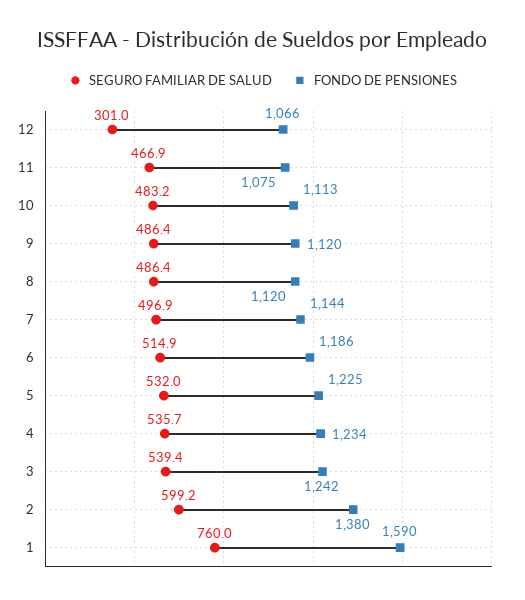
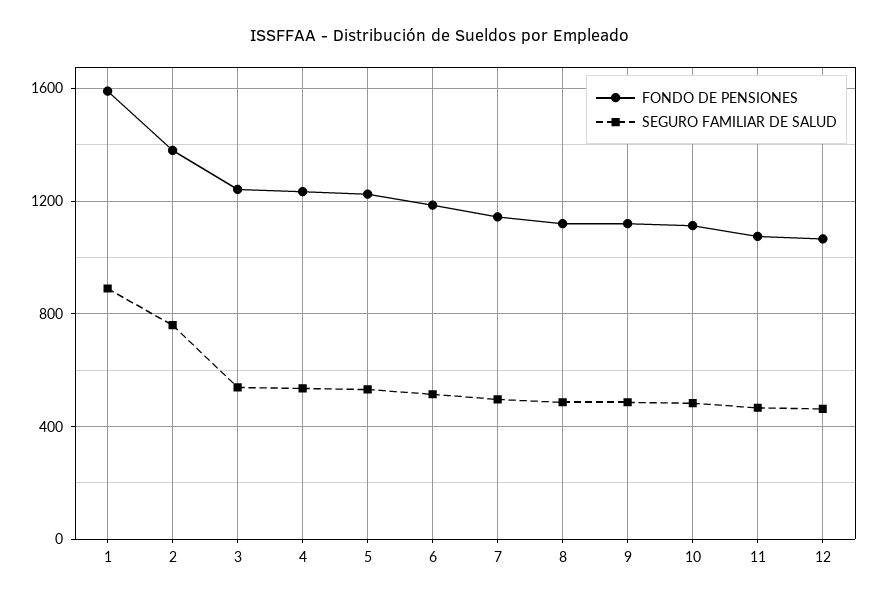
  {
    "SEGURO FAMILIAR DE SALUD": {
-     "12": 301,
+     "12": 450,
      "11": 466.9,
      "10": 483.2,
      "9": 486.4,
      "8": 486.4,
      "7": 496.9,
      "6": 514.9,
      "5": 532,
      "4": 535.7,
      "3": 539.4,
-     "2": 599.2,
+     "2": 750,
-     "1": 760
+     "1": 900
    },
    "FONDO DE PENSIONES": {
      "12": 1066,
      "11": 1075,
      "10": 1113,
      "9": 1120,
      "8": 1120,
      "7": 1144,
      "6": 1186,
      "5": 1225,
      "4": 1234,
      "3": 1242,
      "2": 1380,
      "1": 1590
    }
  }

